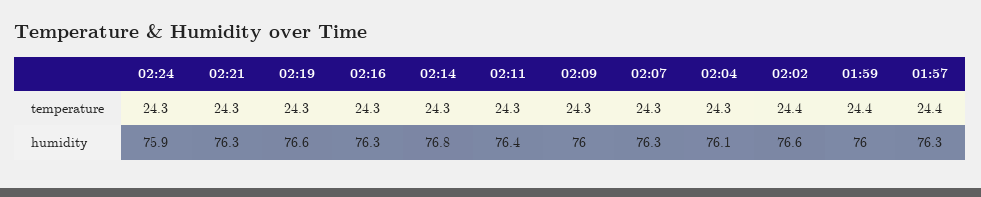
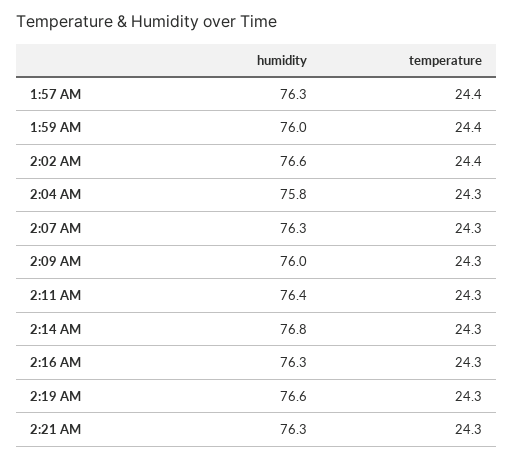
  {
-   "02:24": {
-     "temperature": 24.3,
-     "humidity": 75.9
-   },
    "02:21": {
      "temperature": 24.3,
      "humidity": 76.3
    },
    "02:19": {
      "temperature": 24.3,
      "humidity": 76.6
    },
    "02:16": {
      "temperature": 24.3,
      "humidity": 76.3
    },
    "02:14": {
      "temperature": 24.3,
      "humidity": 76.8
    },
    "02:11": {
      "temperature": 24.3,
      "humidity": 76.4
    },
    "02:09": {
      "temperature": 24.3,
      "humidity": 76
    },
    "02:07": {
      "temperature": 24.3,
      "humidity": 76.3
    },
    "02:04": {
      "temperature": 24.3,
-     "humidity": 76.1
+     "humidity": 75.8
    },
    "02:02": {
      "temperature": 24.4,
      "humidity": 76.6
    },
    "01:59": {
      "temperature": 24.4,
      "humidity": 76
    },
    "01:57": {
      "temperature": 24.4,
      "humidity": 76.3
    }
  }

